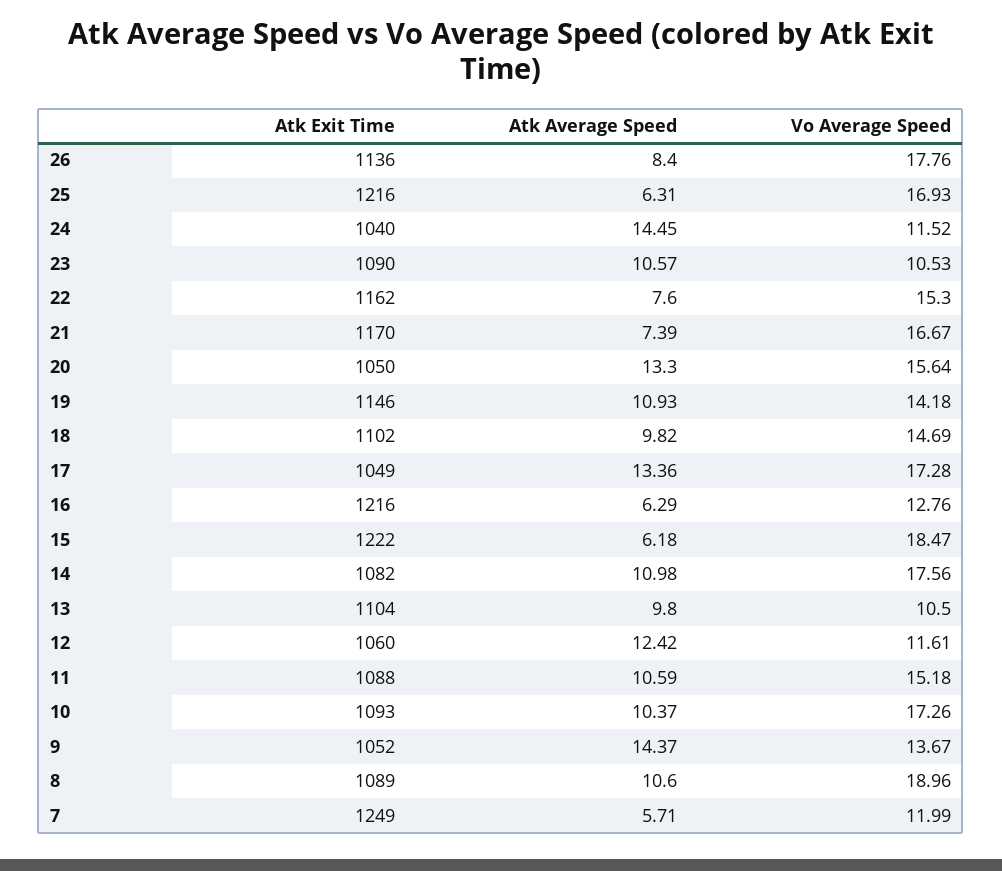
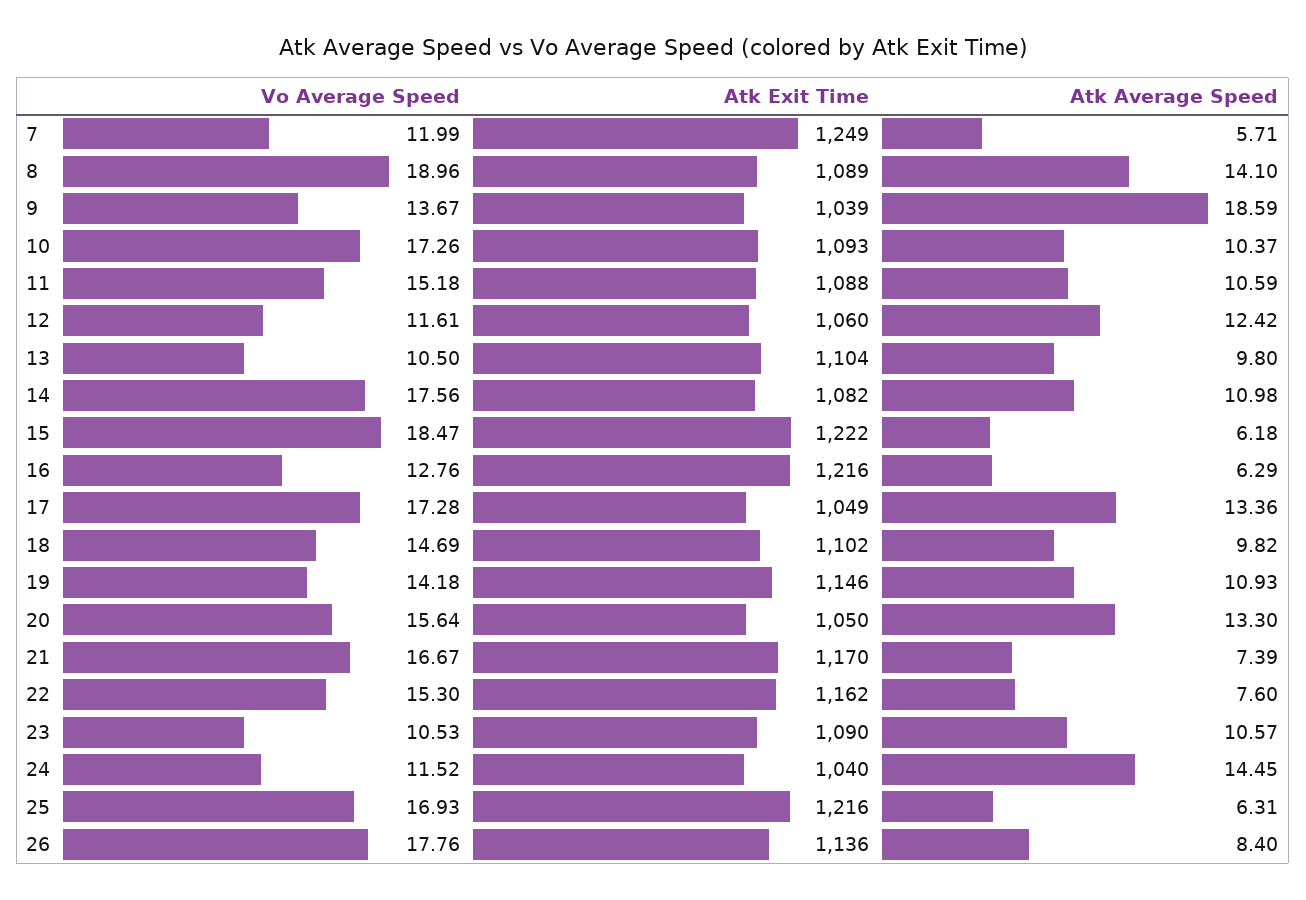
  {
    "Atk Exit Time": {
      "26": 1136,
      "25": 1216,
      "24": 1040,
      "23": 1090,
      "22": 1162,
      "21": 1170,
      "20": 1050,
      "19": 1146,
      "18": 1102,
      "17": 1049,
      "16": 1216,
      "15": 1222,
      "14": 1082,
      "13": 1104,
      "12": 1060,
      "11": 1088,
      "10": 1093,
-     "9": 1052,
+     "9": 1039,
      "8": 1089,
      "7": 1249
    },
    "Atk Average Speed": {
      "26": 8.4,
      "25": 6.31,
      "24": 14.45,
      "23": 10.57,
      "22": 7.6,
      "21": 7.39,
      "20": 13.3,
      "19": 10.93,
      "18": 9.82,
      "17": 13.36,
      "16": 6.29,
      "15": 6.18,
      "14": 10.98,
      "13": 9.8,
      "12": 12.42,
      "11": 10.59,
      "10": 10.37,
-     "9": 14.37,
+     "9": 18.59,
-     "8": 10.6,
+     "8": 14.1,
      "7": 5.71
    },
    "Vo Average Speed": {
      "26": 17.76,
      "25": 16.93,
      "24": 11.52,
      "23": 10.53,
      "22": 15.3,
      "21": 16.67,
      "20": 15.64,
      "19": 14.18,
      "18": 14.69,
      "17": 17.28,
      "16": 12.76,
      "15": 18.47,
      "14": 17.56,
      "13": 10.5,
      "12": 11.61,
      "11": 15.18,
      "10": 17.26,
      "9": 13.67,
      "8": 18.96,
      "7": 11.99
    }
  }

